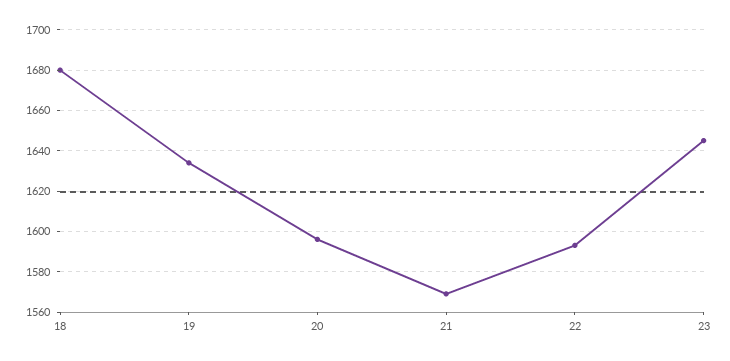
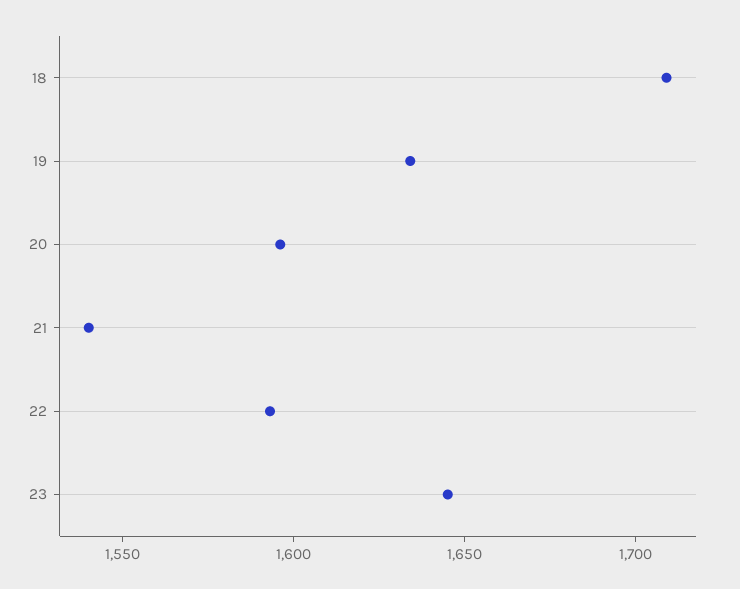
  {
-   "18": 1680,
+   "18": 1710,
    "19": 1635,
    "20": 1595,
-   "21": 1570,
+   "21": 1540,
    "22": 1595,
    "23": 1645
  }

